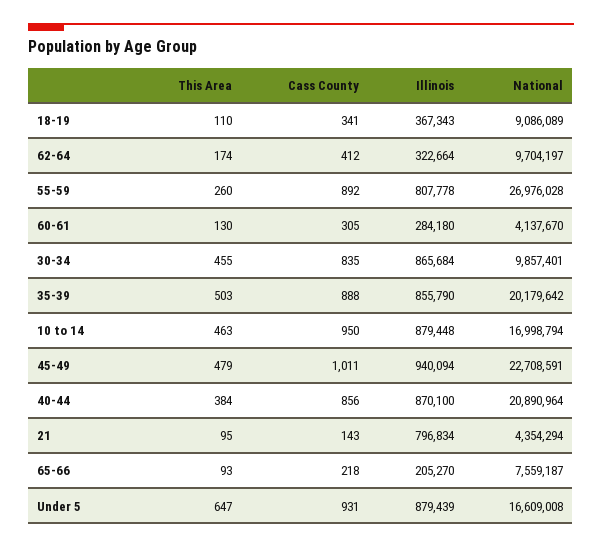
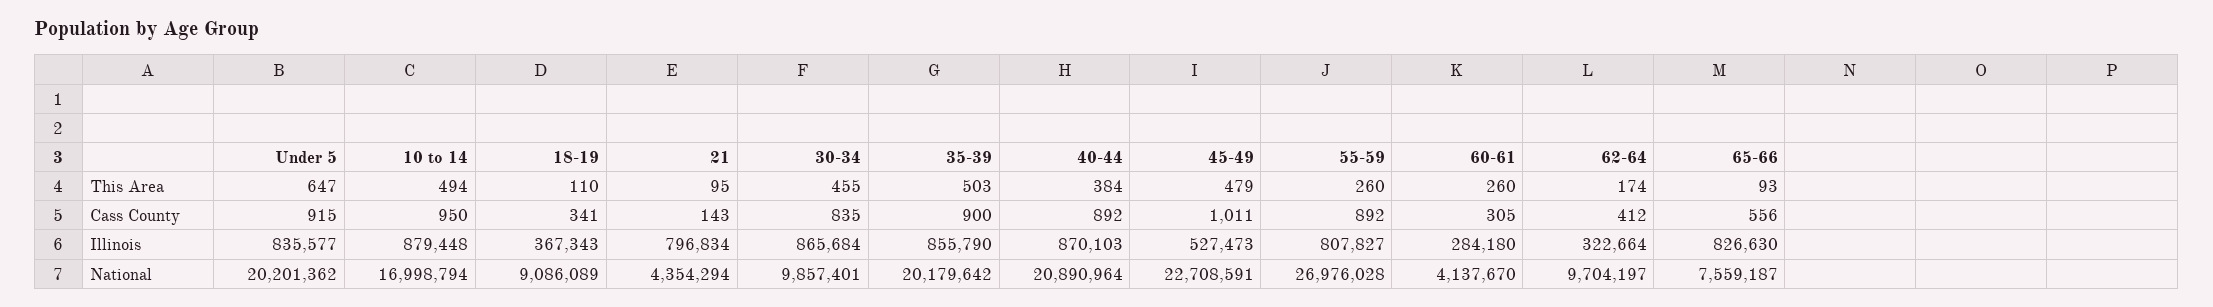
  {
    "This Area": {
      "18-19": 110,
      "62-64": 174,
      "55-59": 260,
-     "60-61": 130,
+     "60-61": 260,
      "30-34": 455,
      "35-39": 503,
-     "10 to 14": 463,
+     "10 to 14": 494,
      "45-49": 479,
      "40-44": 384,
      "21": 95,
      "65-66": 93,
      "Under 5": 647
    },
    "Cass County": {
      "18-19": 341,
      "62-64": 412,
      "55-59": 892,
      "60-61": 305,
      "30-34": 835,
-     "35-39": 888,
+     "35-39": 900,
      "10 to 14": 950,
      "45-49": 1011,
-     "40-44": 856,
+     "40-44": 892,
      "21": 143,
-     "65-66": 218,
+     "65-66": 556,
-     "Under 5": 931
+     "Under 5": 915
    },
    "Illinois": {
      "18-19": 367343,
      "62-64": 322664,
-     "55-59": 807778,
+     "55-59": 807827,
      "60-61": 284180,
      "30-34": 865684,
      "35-39": 855790,
      "10 to 14": 879448,
-     "45-49": 940094,
+     "45-49": 527473,
-     "40-44": 870100,
+     "40-44": 870103,
      "21": 796834,
-     "65-66": 205270,
+     "65-66": 826630,
-     "Under 5": 879439
+     "Under 5": 835577
    },
    "National": {
      "18-19": 9086089,
      "62-64": 9704197,
      "55-59": 26976028,
      "60-61": 4137670,
      "30-34": 9857401,
      "35-39": 20179642,
      "10 to 14": 16998794,
      "45-49": 22708591,
      "40-44": 20890964,
      "21": 4354294,
      "65-66": 7559187,
-     "Under 5": 16609008
+     "Under 5": 20201362
    }
  }

